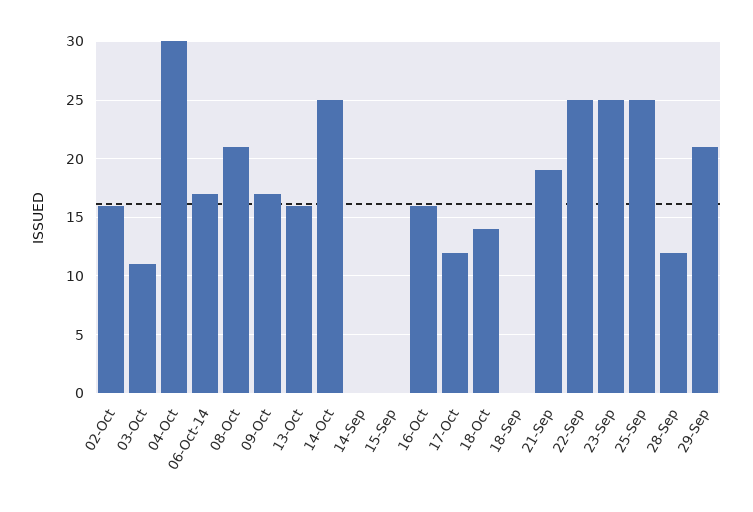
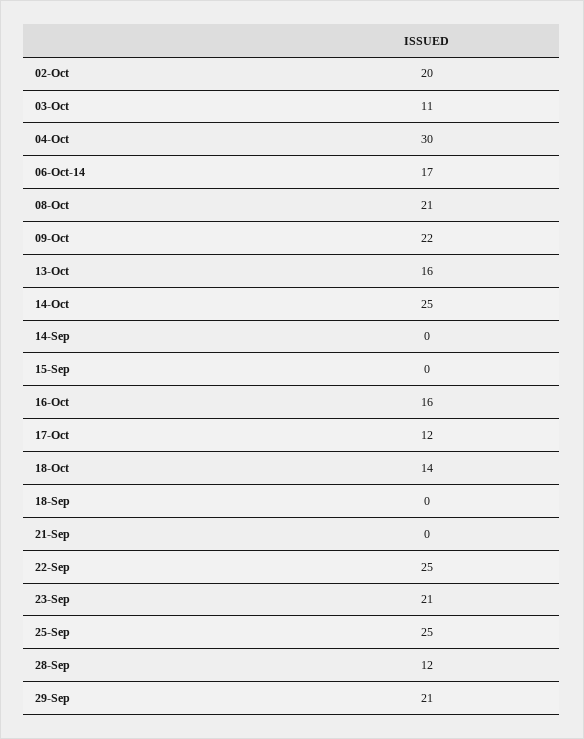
  {
-   "02-Oct": 16,
+   "02-Oct": 20,
    "03-Oct": 11,
    "04-Oct": 30,
    "06-Oct-14": 17,
    "08-Oct": 21,
-   "09-Oct": 17,
+   "09-Oct": 22,
    "13-Oct": 16,
    "14-Oct": 25,
    "14-Sep": 0,
    "15-Sep": 0,
    "16-Oct": 16,
    "17-Oct": 12,
    "18-Oct": 14,
    "18-Sep": 0,
-   "21-Sep": 19,
+   "21-Sep": 0,
    "22-Sep": 25,
-   "23-Sep": 25,
+   "23-Sep": 21,
    "25-Sep": 25,
    "28-Sep": 12,
    "29-Sep": 21
  }

